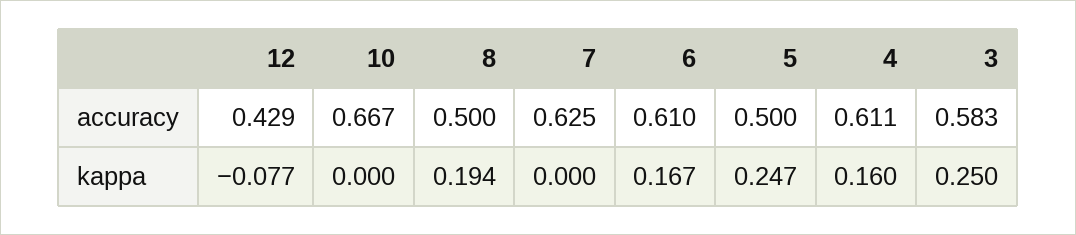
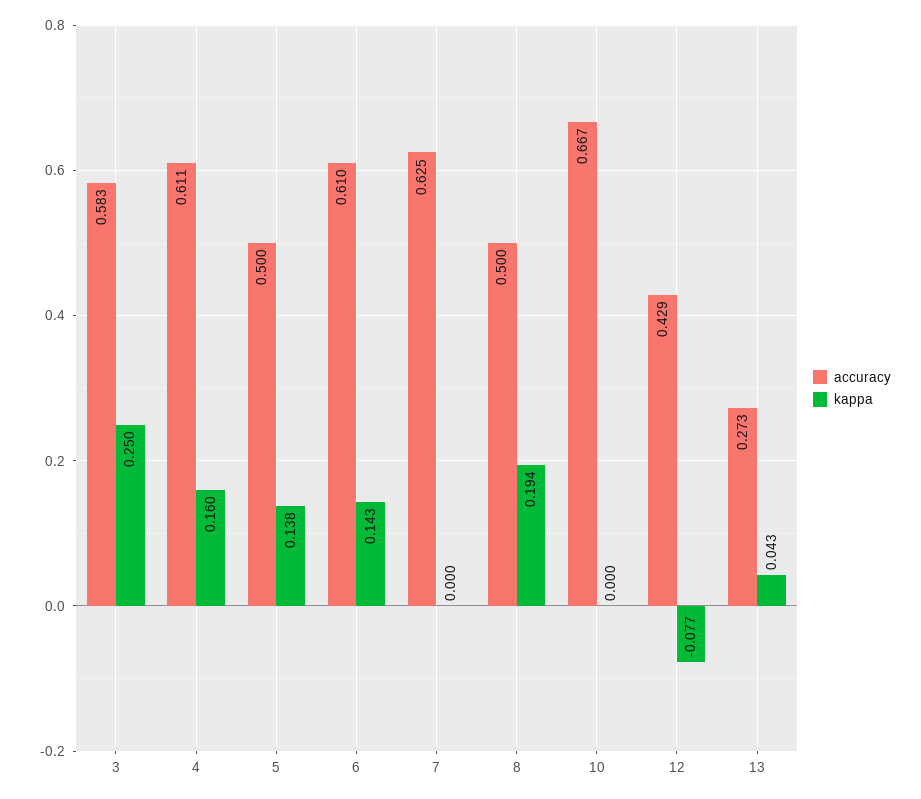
  {
    "accuracy": {
      "12": 0.429,
      "10": 0.667,
      "8": 0.5,
      "7": 0.625,
      "6": 0.61,
      "5": 0.5,
      "4": 0.611,
-     "3": 0.583
+     "3": 0.583,
+     "13": 0.273
    },
    "kappa": {
      "12": -0.077,
      "10": 0,
      "8": 0.194,
      "7": 0,
-     "6": 0.167,
+     "6": 0.143,
-     "5": 0.247,
+     "5": 0.138,
      "4": 0.16,
-     "3": 0.25
+     "3": 0.25,
+     "13": 0.043
    }
  }

